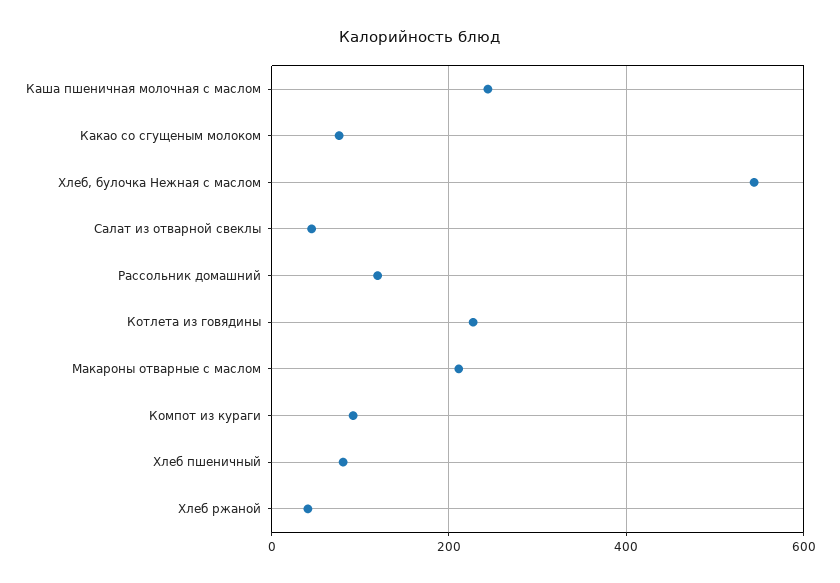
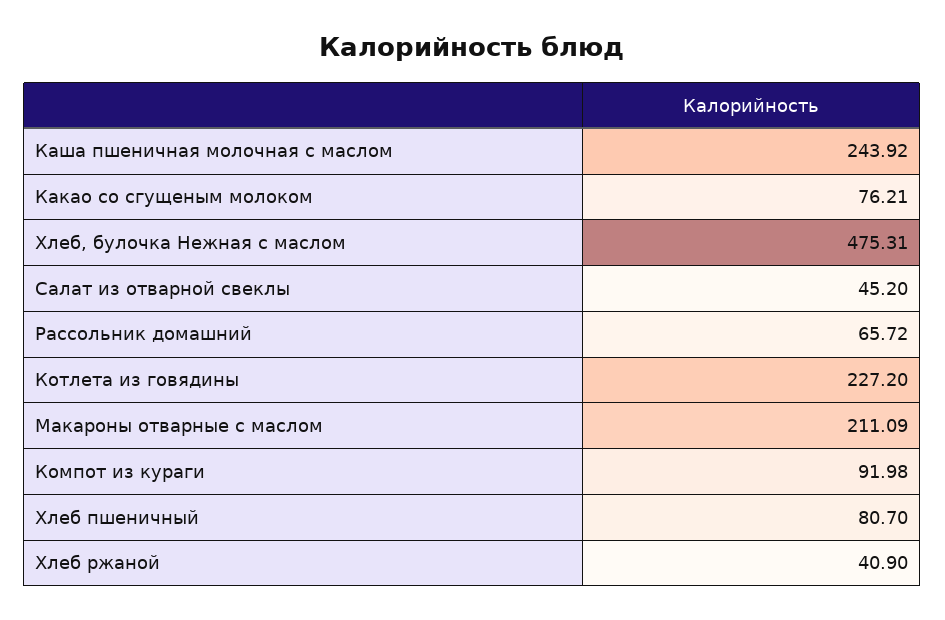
  {
    "Каша пшеничная молочная с маслом": 243.92,
    "Какао со сгущеным молоком": 76.21,
-   "Хлеб, булочка Нежная с маслом": 540,
+   "Хлеб, булочка Нежная с маслом": 475.31,
    "Салат из отварной свеклы": 45.2,
-   "Рассольник домашний": 120,
+   "Рассольник домашний": 65.72,
    "Котлета из говядины": 227.2,
    "Макароны отварные с маслом": 211.09,
    "Компот из кураги": 91.98,
    "Хлеб пшеничный": 80.7,
    "Хлеб ржаной": 40.9
  }

